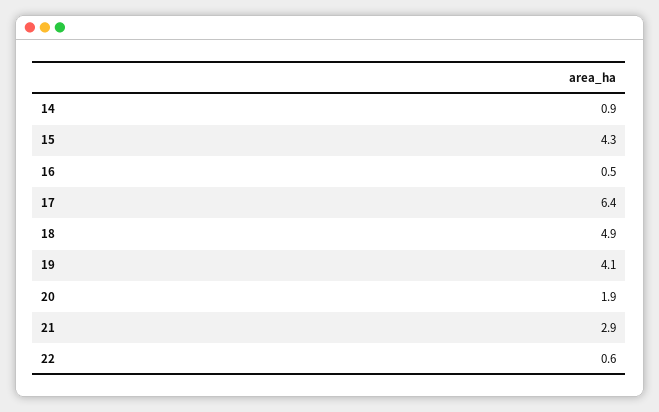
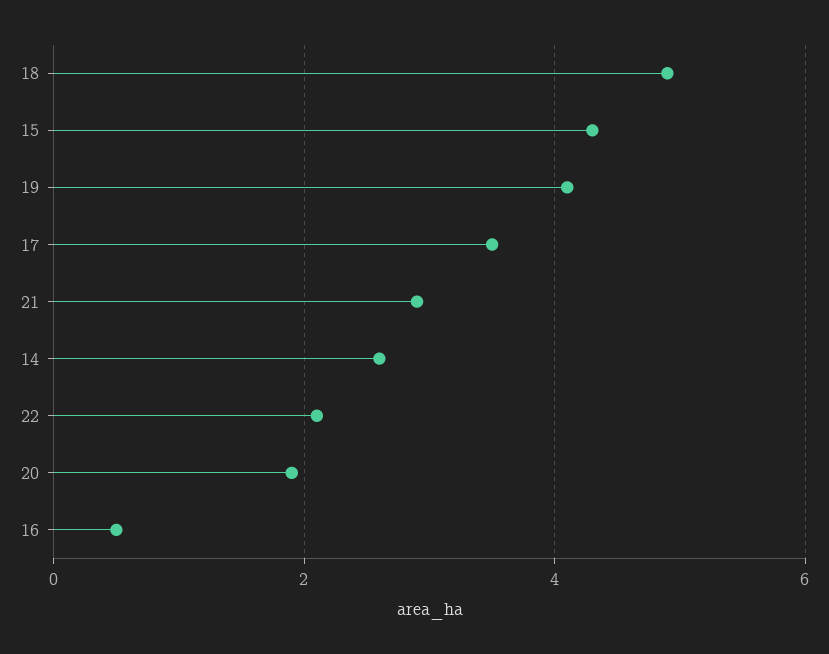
  {
-   "14": 0.9,
+   "14": 2.5,
    "15": 4.3,
    "16": 0.5,
-   "17": 6.4,
+   "17": 3.5,
    "18": 4.9,
    "19": 4.1,
    "20": 1.9,
    "21": 2.9,
-   "22": 0.6
+   "22": 2
  }

